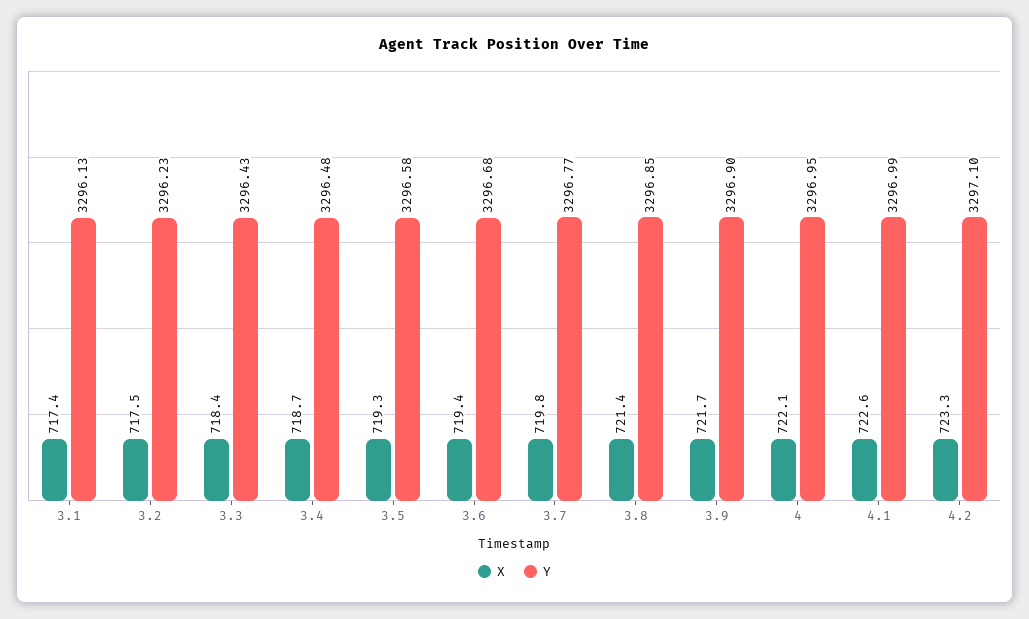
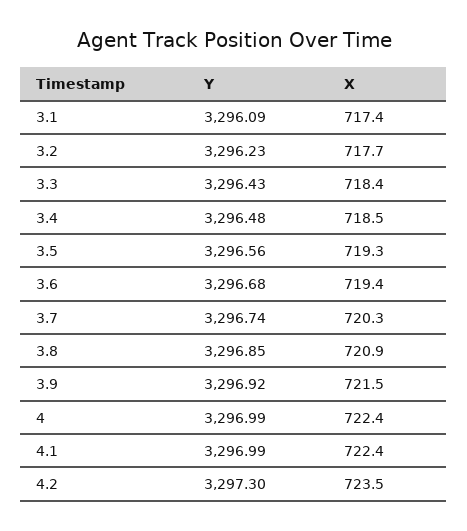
  {
    "X": {
      "3.1": 717.4,
-     "3.2": 717.5,
+     "3.2": 717.7,
      "3.3": 718.4,
-     "3.4": 718.7,
+     "3.4": 718.5,
      "3.5": 719.3,
      "3.6": 719.4,
-     "3.7": 719.8,
+     "3.7": 720.3,
-     "3.8": 721.4,
+     "3.8": 720.9,
-     "3.9": 721.7,
+     "3.9": 721.5,
-     "4": 722.1,
+     "4": 722.4,
-     "4.1": 722.6,
+     "4.1": 722.4,
-     "4.2": 723.3
+     "4.2": 723.5
    },
    "Y": {
-     "3.1": 3296.13,
+     "3.1": 3296.09,
      "3.2": 3296.23,
      "3.3": 3296.43,
      "3.4": 3296.48,
-     "3.5": 3296.58,
+     "3.5": 3296.56,
      "3.6": 3296.68,
-     "3.7": 3296.77,
+     "3.7": 3296.74,
      "3.8": 3296.85,
-     "3.9": 3296.9,
+     "3.9": 3296.92,
-     "4": 3296.95,
+     "4": 3296.99,
      "4.1": 3296.99,
-     "4.2": 3297.1
+     "4.2": 3297.3
    }
  }

